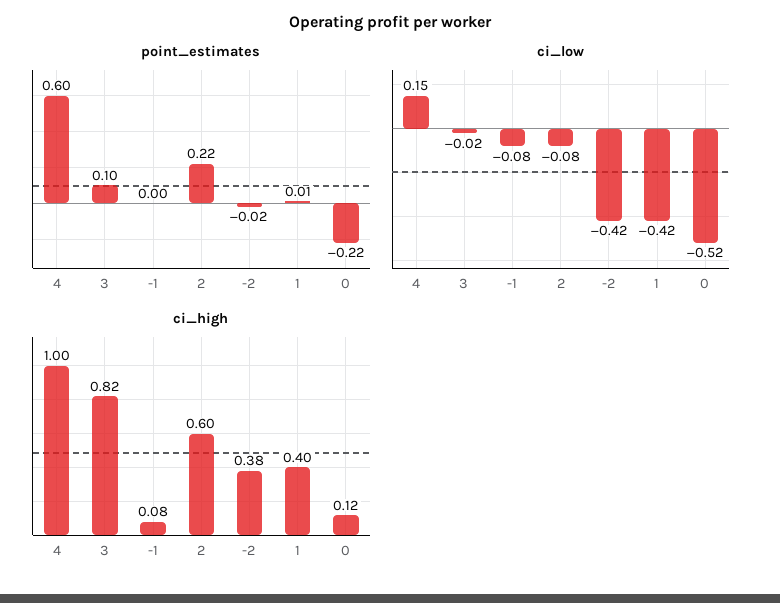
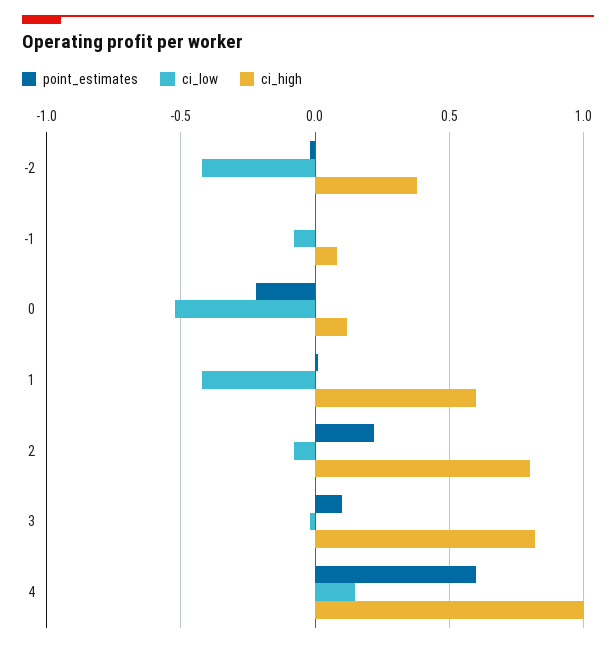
  {
    "point_estimates": {
      "4": 0.6,
      "3": 0.1,
      "-1": 0,
      "2": 0.22,
      "-2": -0.02,
      "1": 0.01,
      "0": -0.22
    },
    "ci_low": {
      "4": 0.15,
      "3": -0.02,
      "-1": -0.08,
      "2": -0.08,
      "-2": -0.42,
      "1": -0.42,
      "0": -0.52
    },
    "ci_high": {
      "4": 1,
      "3": 0.82,
      "-1": 0.08,
-     "2": 0.6,
+     "2": 0.8,
      "-2": 0.38,
-     "1": 0.4,
+     "1": 0.6,
      "0": 0.12
    }
  }

